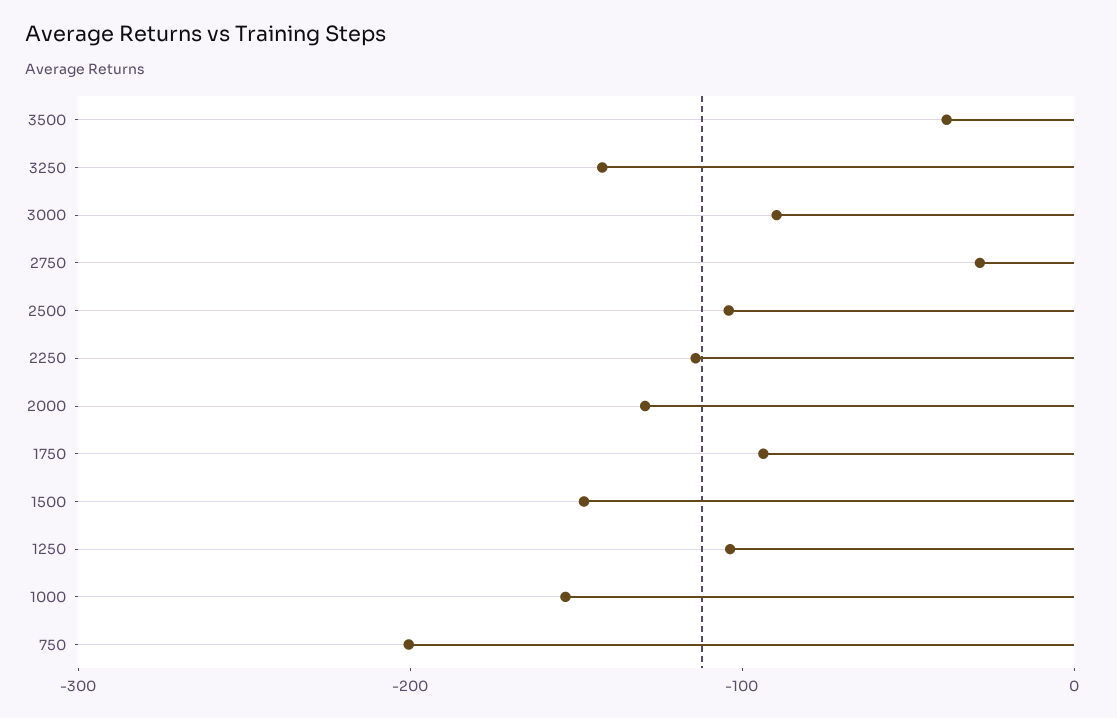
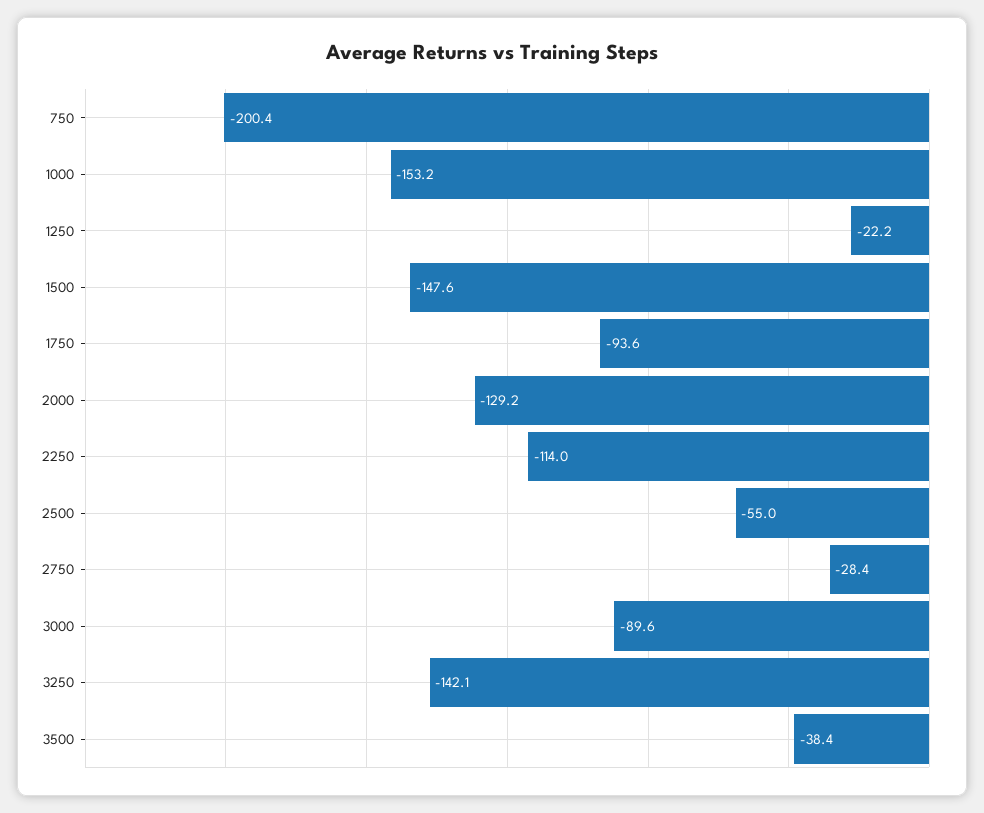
  {
    "3500": -38.4,
    "3250": -142.1,
    "3000": -89.6,
    "2750": -28.4,
-   "2500": -100,
+   "2500": -55,
    "2250": -114,
    "2000": -129.2,
    "1750": -93.6,
    "1500": -147.6,
-   "1250": -100,
+   "1250": -22.2,
    "1000": -153.2,
    "750": -200.4
  }

